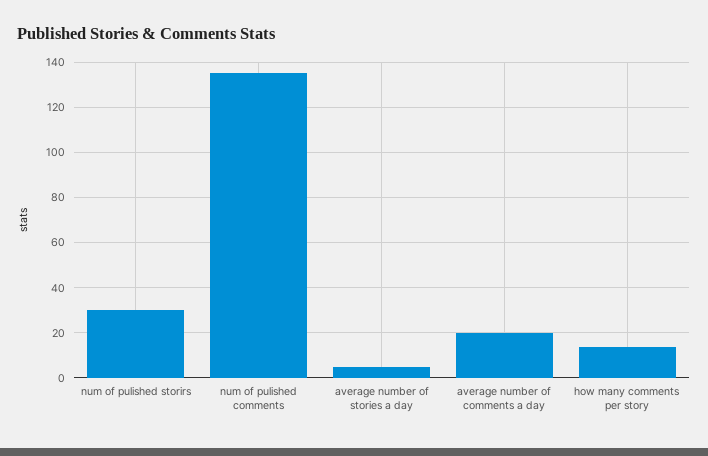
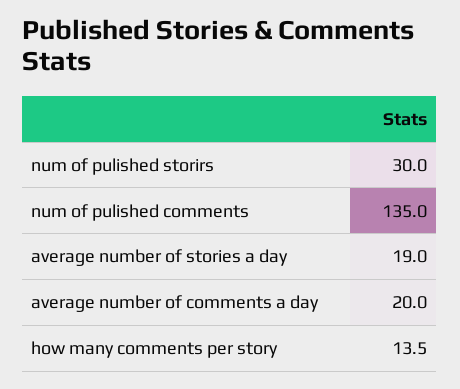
  {
    "num of pulished storirs": 30,
    "num of pulished comments": 135,
-   "average number of stories a day": 5,
+   "average number of stories a day": 19,
    "average number of comments a day": 20,
    "how many comments per story": 13.5
  }

